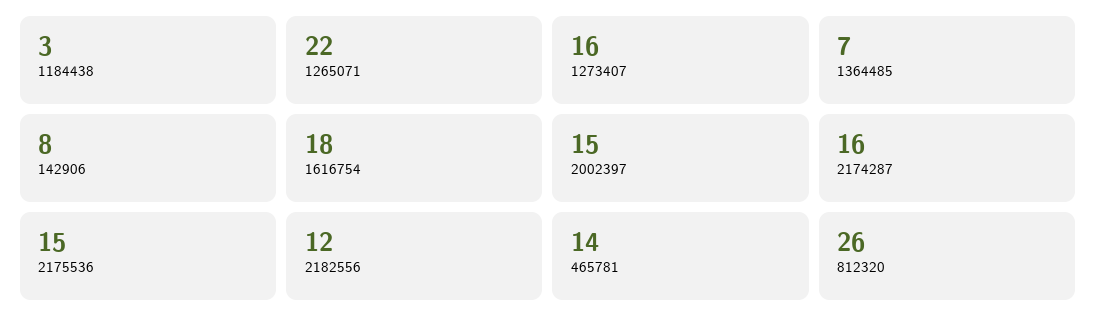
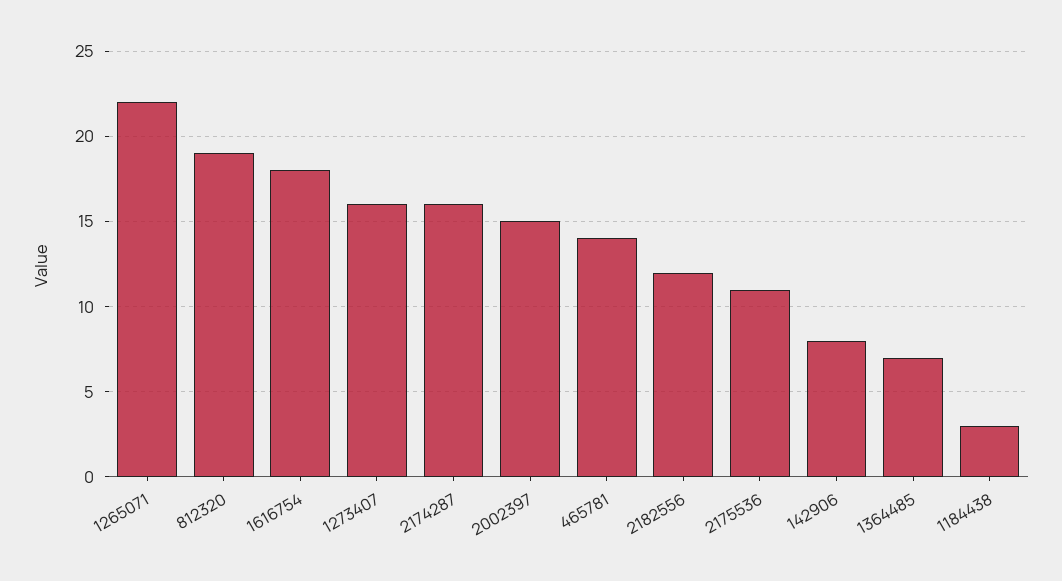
  {
    "1184438": 3,
    "1265071": 22,
    "1273407": 16,
    "1364485": 7,
    "142906": 8,
    "1616754": 18,
    "2002397": 15,
    "2174287": 16,
-   "2175536": 15,
+   "2175536": 11,
    "2182556": 12,
    "465781": 14,
-   "812320": 26
+   "812320": 19
  }

